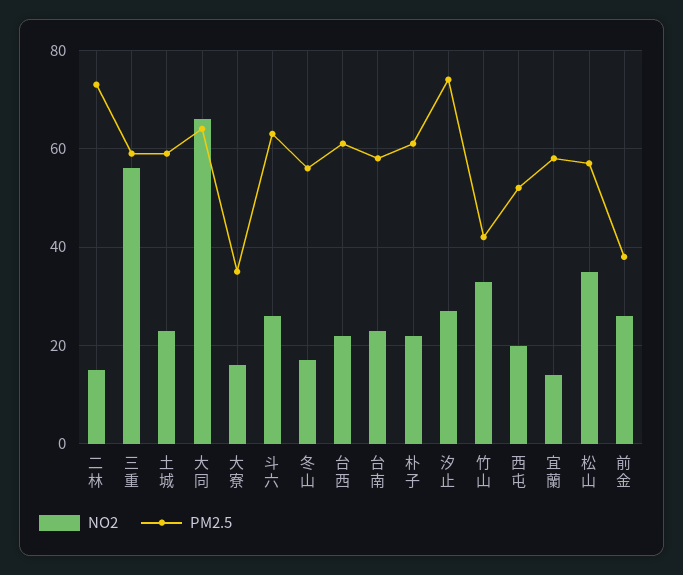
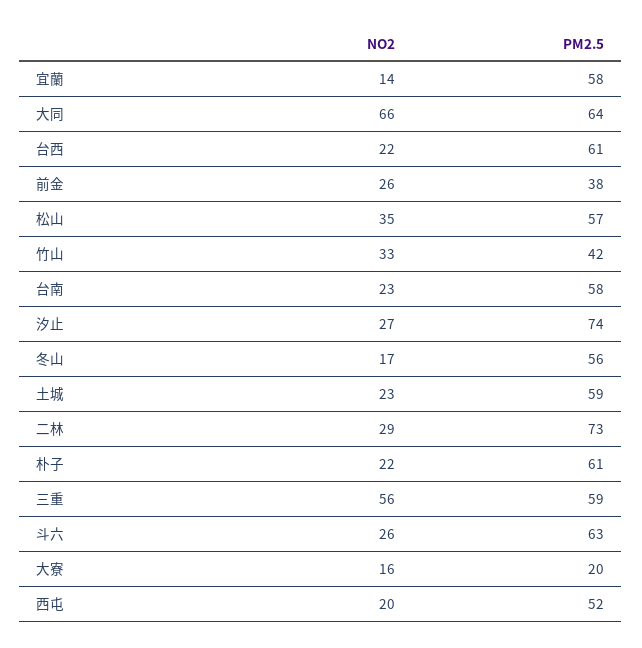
  {
    "NO2": {
-     "二林": 15,
+     "二林": 29,
      "三重": 56,
      "土城": 23,
      "大同": 66,
      "大寮": 16,
      "斗六": 26,
      "冬山": 17,
      "台西": 22,
      "台南": 23,
      "朴子": 22,
      "汐止": 27,
      "竹山": 33,
      "西屯": 20,
      "宜蘭": 14,
      "松山": 35,
      "前金": 26
    },
    "PM2.5": {
      "二林": 73,
      "三重": 59,
      "土城": 59,
      "大同": 64,
-     "大寮": 35,
+     "大寮": 20,
      "斗六": 63,
      "冬山": 56,
      "台西": 61,
      "台南": 58,
      "朴子": 61,
      "汐止": 74,
      "竹山": 42,
      "西屯": 52,
      "宜蘭": 58,
      "松山": 57,
      "前金": 38
    }
  }

